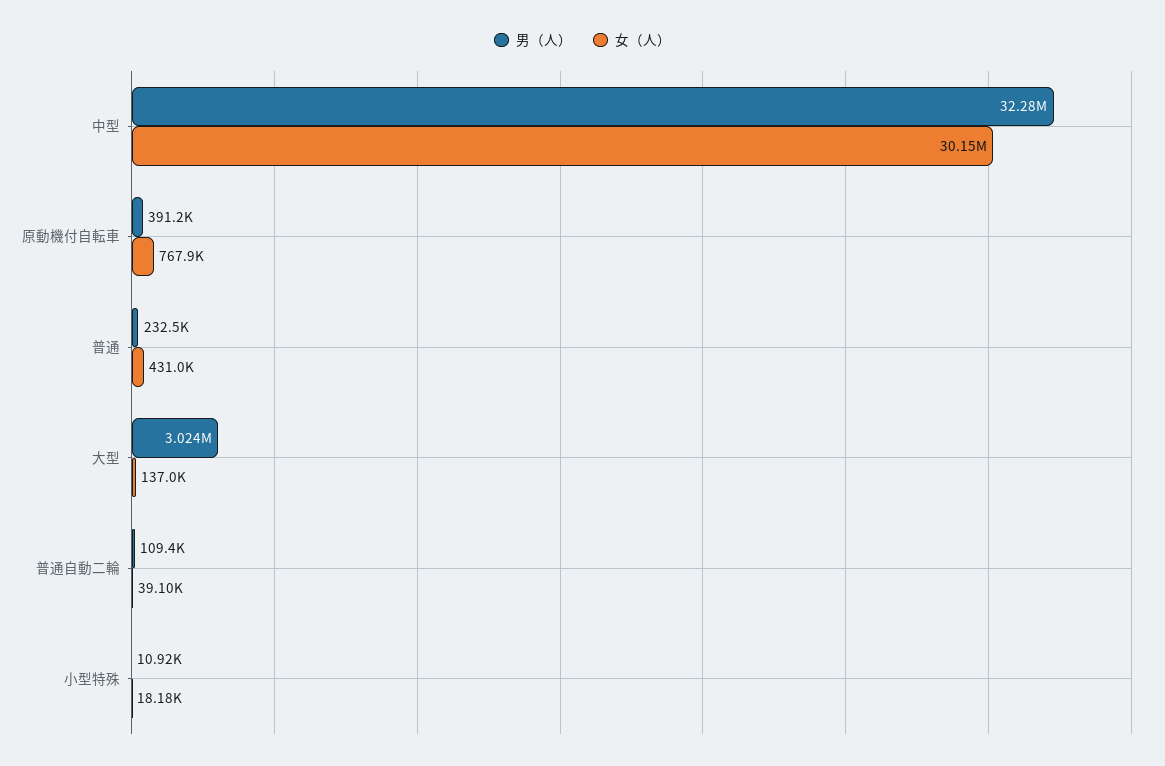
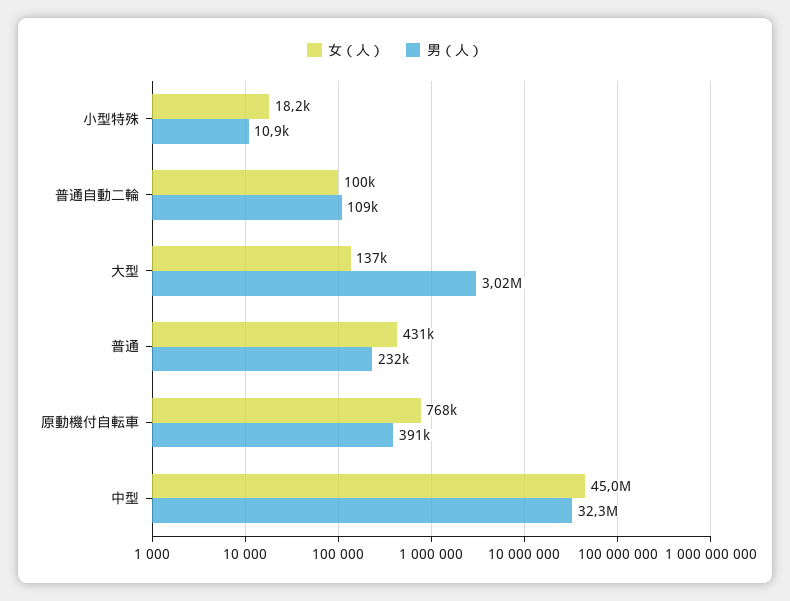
  {
    "男（人）": {
      "中型": 32280000,
      "原動機付自転車": 391200,
      "普通": 232500,
      "大型": 3024000,
      "普通自動二輪": 109400,
      "小型特殊": 10920
    },
    "女（人）": {
-     "中型": 30150000,
+     "中型": 45000000,
      "原動機付自転車": 767900,
      "普通": 431000,
      "大型": 137000,
-     "普通自動二輪": 39100,
+     "普通自動二輪": 100000,
      "小型特殊": 18180
    }
  }

